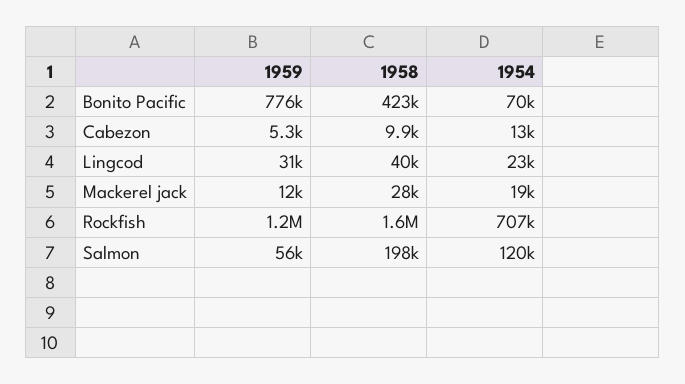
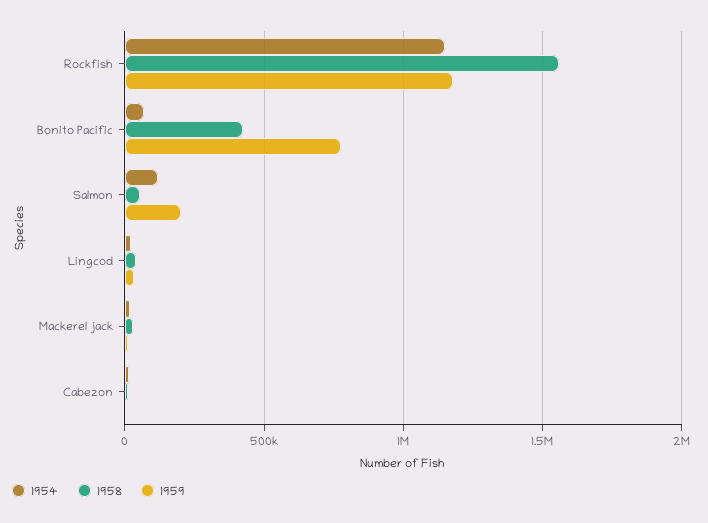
  {
    "1959": {
      "Bonito Pacific": 776000,
      "Cabezon": 5300,
      "Lingcod": 31000,
      "Mackerel jack": 12000,
      "Rockfish": 1200000,
-     "Salmon": 56000
+     "Salmon": 200000
    },
    "1958": {
      "Bonito Pacific": 423000,
      "Cabezon": 9900,
      "Lingcod": 40000,
      "Mackerel jack": 28000,
      "Rockfish": 1600000,
-     "Salmon": 198000
+     "Salmon": 50000
    },
    "1954": {
      "Bonito Pacific": 70000,
      "Cabezon": 13000,
      "Lingcod": 23000,
      "Mackerel jack": 19000,
-     "Rockfish": 707000,
+     "Rockfish": 1150000,
      "Salmon": 120000
    }
  }

